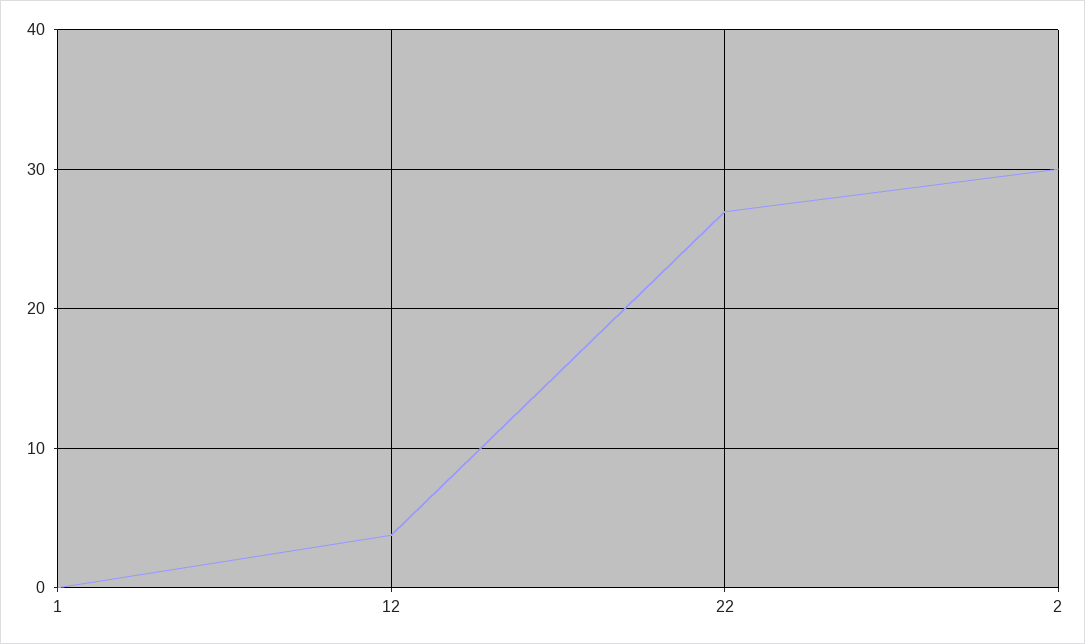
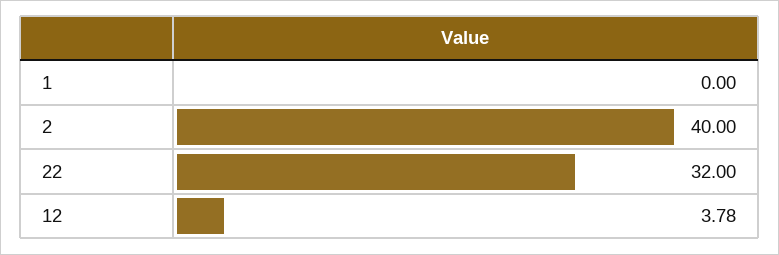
  {
    "1": 0,
    "12": 3.78,
-   "22": 27,
+   "22": 32,
-   "2": 30
+   "2": 40
  }

